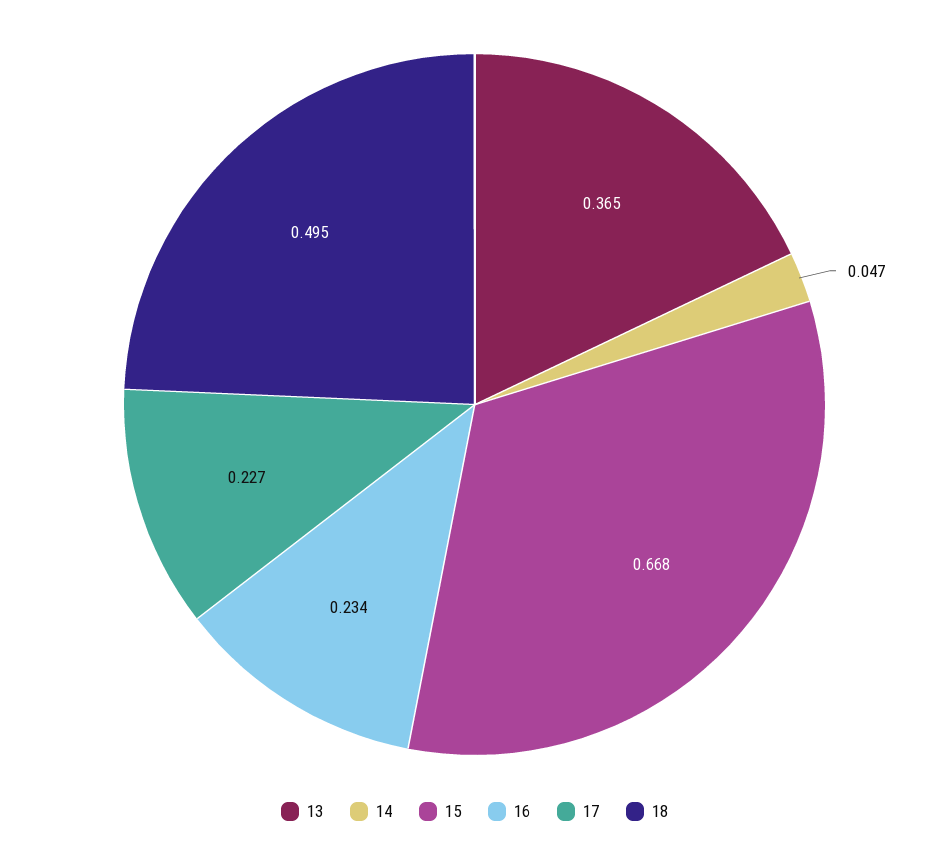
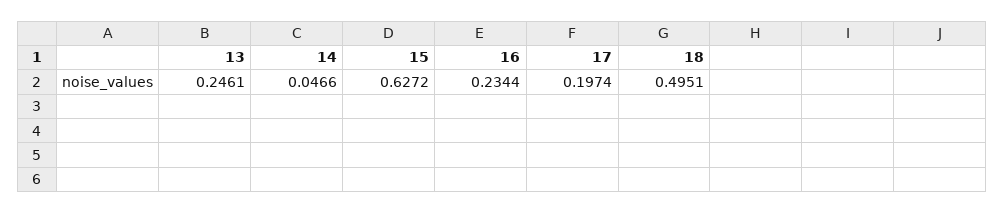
  {
-   "13": 0.365,
+   "13": 0.2461,
    "14": 0.0466,
-   "15": 0.668,
+   "15": 0.6272,
    "16": 0.2344,
-   "17": 0.227,
+   "17": 0.1974,
    "18": 0.4951
  }

